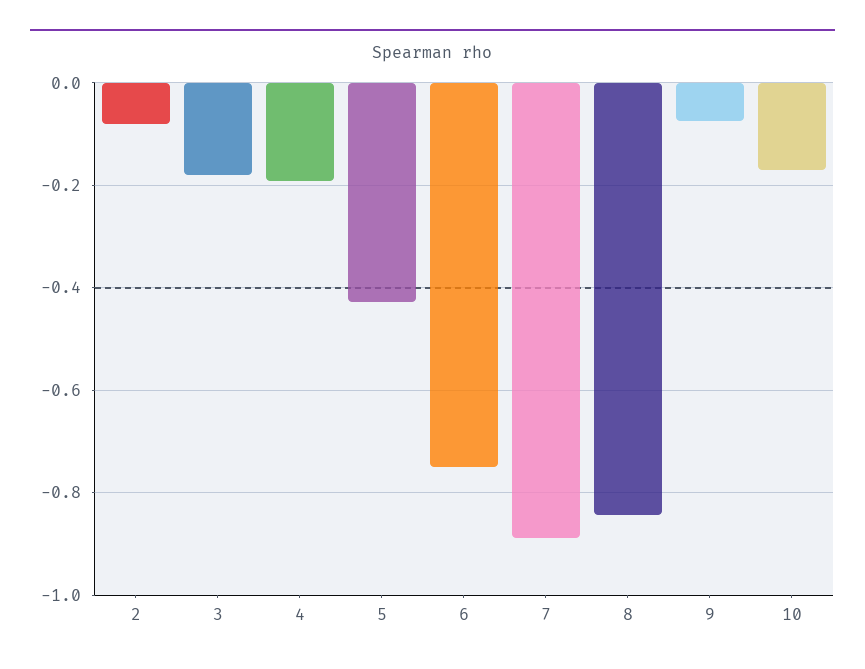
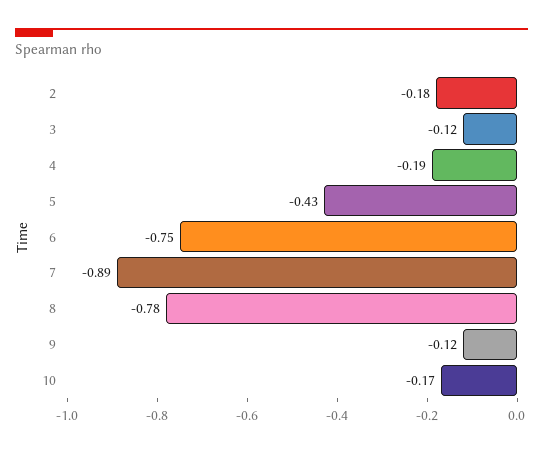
  {
-   "2": -0.08,
+   "2": -0.18,
-   "3": -0.18,
+   "3": -0.12,
    "4": -0.19,
    "5": -0.43,
    "6": -0.75,
    "7": -0.89,
-   "8": -0.84,
+   "8": -0.78,
-   "9": -0.08,
+   "9": -0.12,
    "10": -0.17
  }

